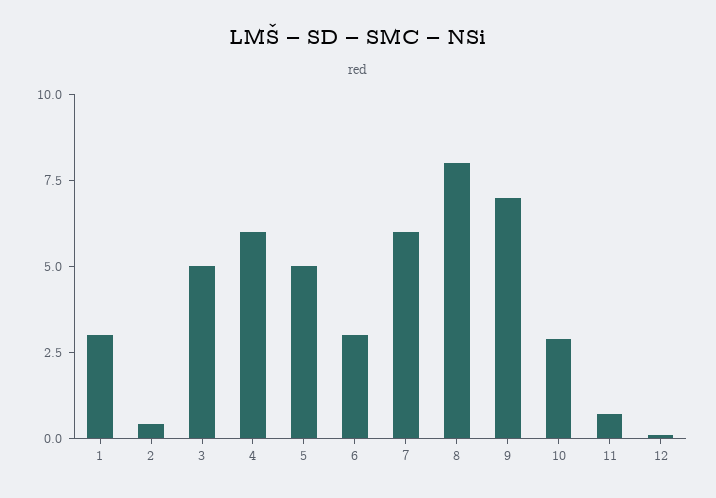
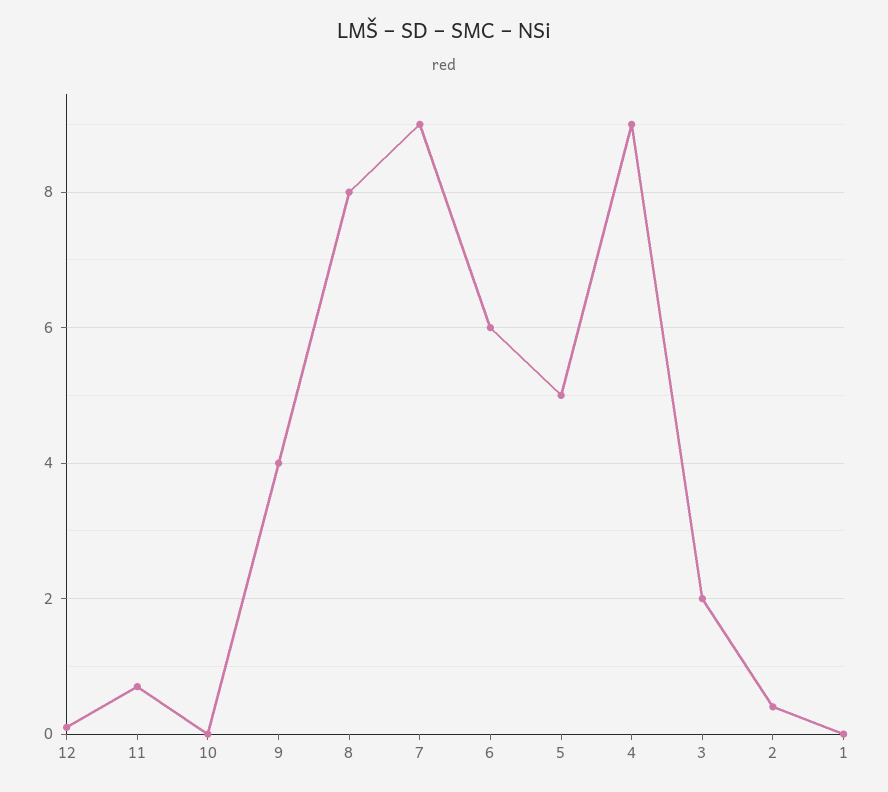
  {
-   "1": 3,
+   "1": 0,
    "2": 0.5,
-   "3": 5,
+   "3": 2,
-   "4": 6,
+   "4": 9,
    "5": 5,
-   "6": 3,
+   "6": 6,
-   "7": 6,
+   "7": 9,
    "8": 8,
-   "9": 7,
+   "9": 4,
-   "10": 3,
+   "10": 0,
    "11": 0.5,
    "12": 0
  }

